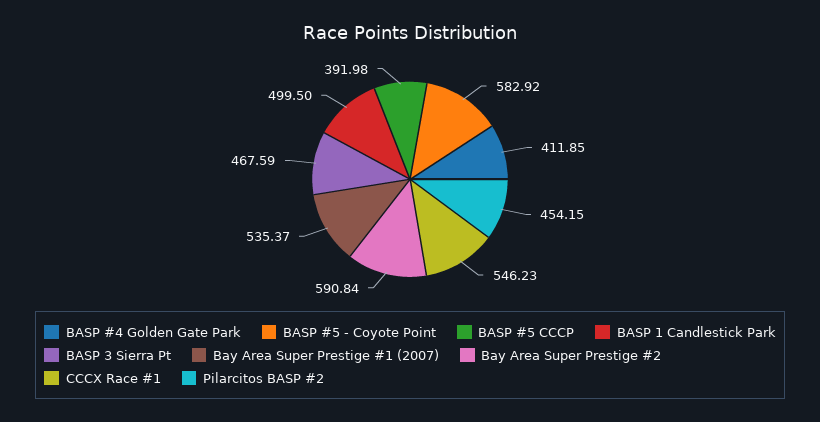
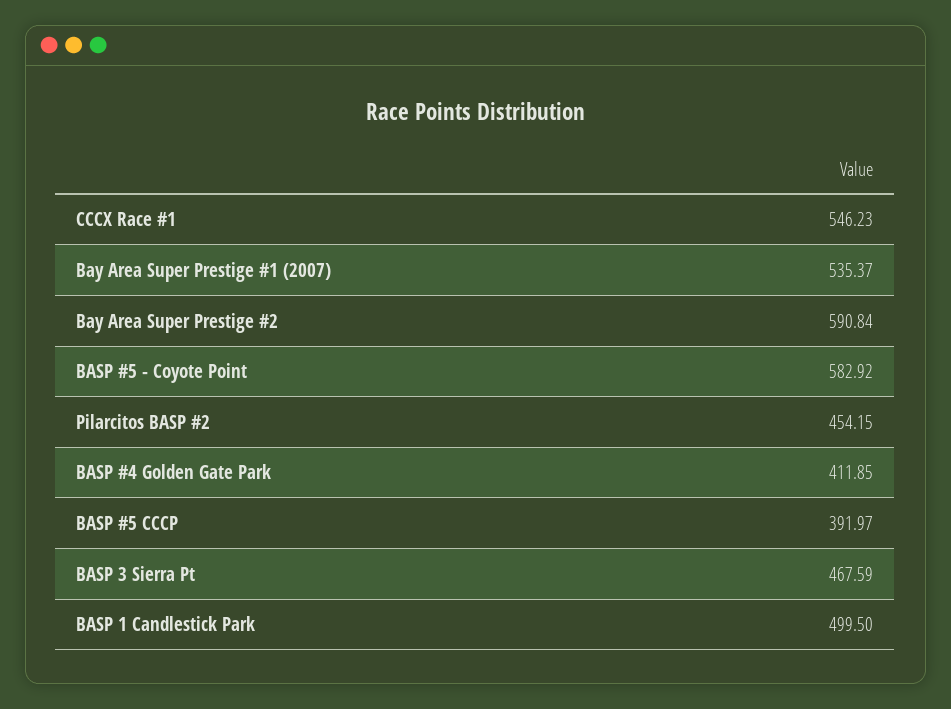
  {
    "BASP #4 Golden Gate Park": 411.85,
    "BASP #5 - Coyote Point": 582.92,
-   "BASP #5 CCCP": 391.98,
+   "BASP #5 CCCP": 391.97,
    "BASP 1 Candlestick Park": 499.5,
    "BASP 3 Sierra Pt": 467.59,
    "Bay Area Super Prestige #1 (2007)": 535.37,
    "Bay Area Super Prestige #2": 590.84,
    "CCCX Race #1": 546.23,
    "Pilarcitos BASP #2": 454.15
  }

